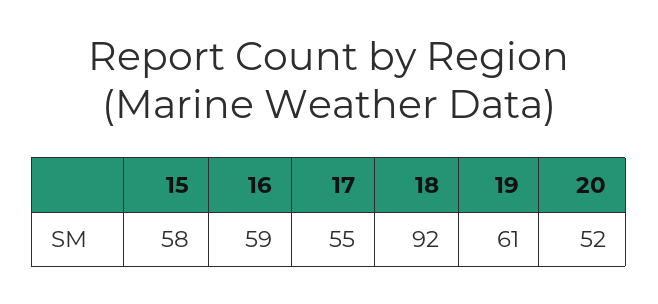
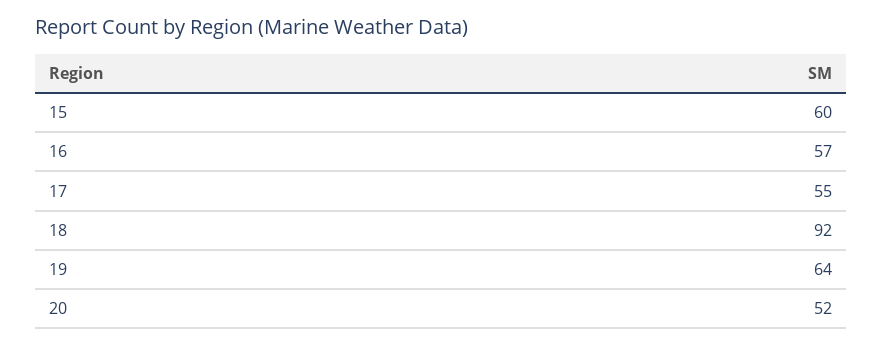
  {
-   "15": 58,
+   "15": 60,
-   "16": 59,
+   "16": 57,
    "17": 55,
    "18": 92,
-   "19": 61,
+   "19": 64,
    "20": 52
  }

